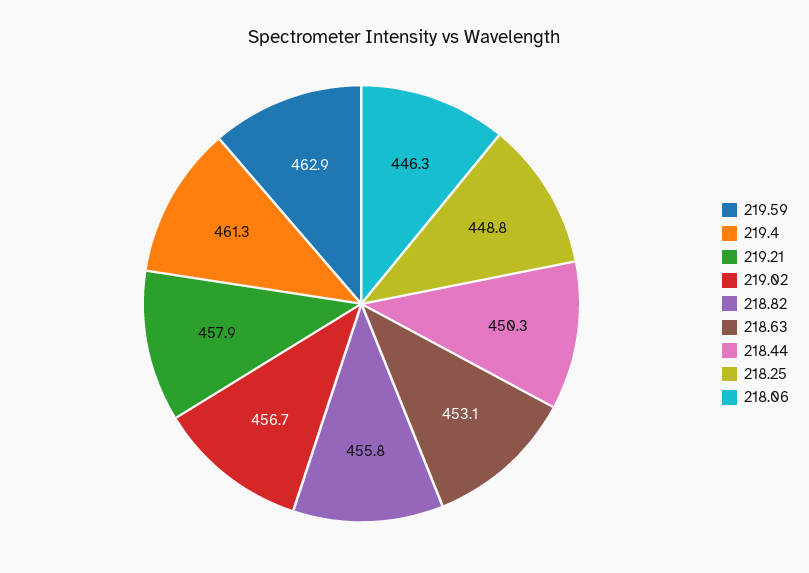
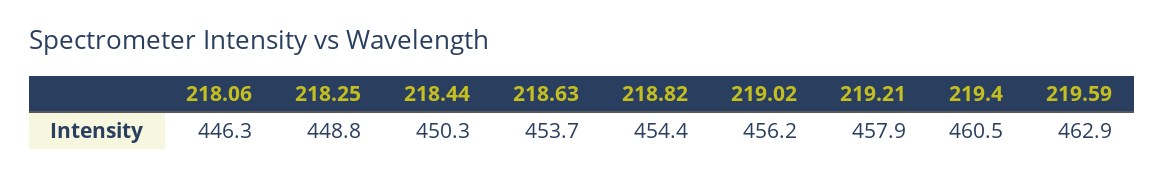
  {
    "219.59": 462.9,
-   "219.4": 461.3,
+   "219.4": 460.5,
    "219.21": 457.9,
-   "219.02": 456.7,
+   "219.02": 456.2,
-   "218.82": 455.8,
+   "218.82": 454.4,
-   "218.63": 453.1,
+   "218.63": 453.7,
    "218.44": 450.3,
    "218.25": 448.8,
    "218.06": 446.3
  }

